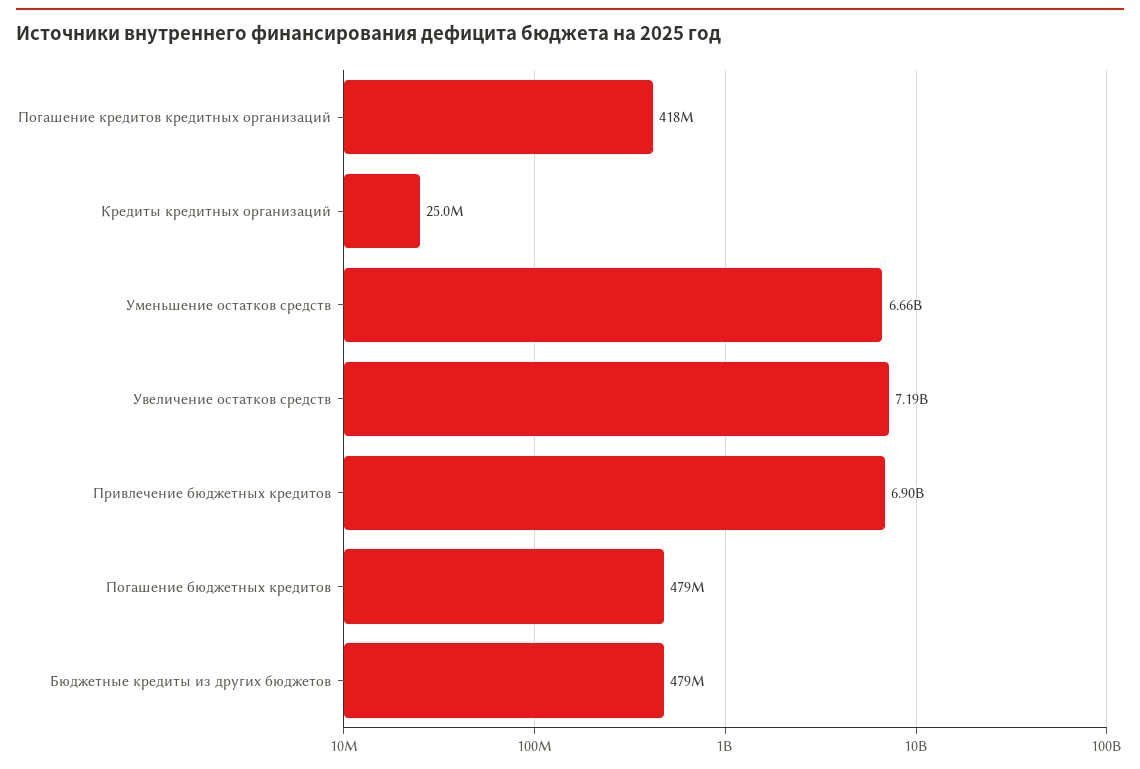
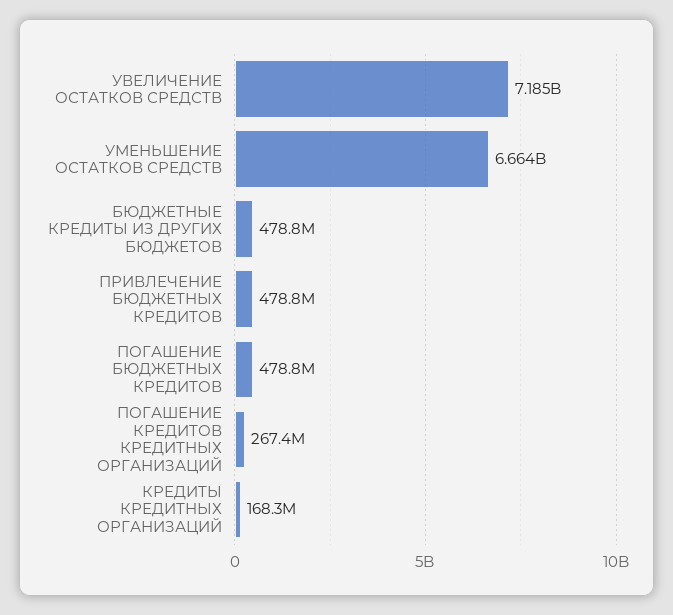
  {
-   "Погашение кредитов кредитных организаций": 418000000,
+   "Погашение кредитов кредитных организаций": 267400000,
-   "Кредиты кредитных организаций": 25000000,
+   "Кредиты кредитных организаций": 168300000,
    "Уменьшение остатков средств": 6664000000,
    "Увеличение остатков средств": 7185000000,
-   "Привлечение бюджетных кредитов": 6900000000,
+   "Привлечение бюджетных кредитов": 478800000,
    "Погашение бюджетных кредитов": 478800000,
    "Бюджетные кредиты из других бюджетов": 478800000
  }

